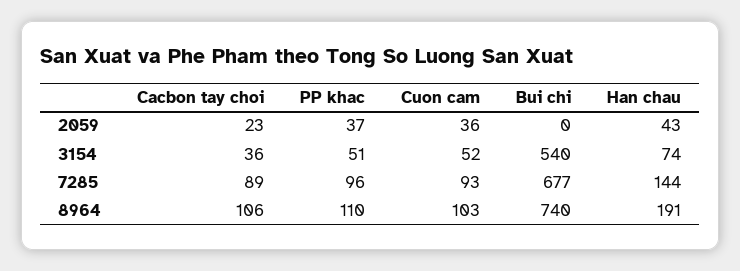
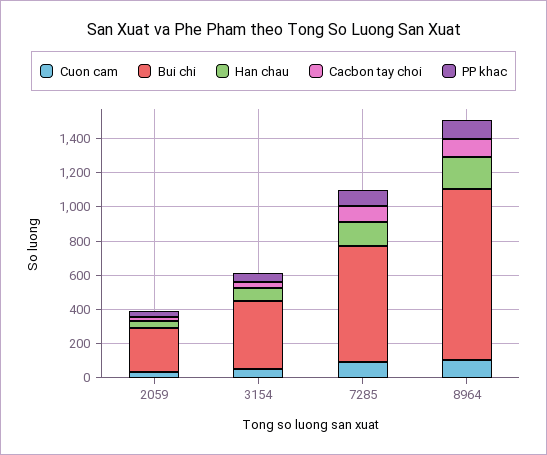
  {
    "Cacbon tay choi": {
      "2059": 23,
      "3154": 36,
      "7285": 89,
      "8964": 106
    },
    "PP khac": {
      "2059": 37,
      "3154": 51,
      "7285": 96,
      "8964": 110
    },
    "Cuon cam": {
      "2059": 36,
      "3154": 52,
      "7285": 93,
      "8964": 103
    },
    "Bui chi": {
-     "2059": 0,
+     "2059": 250,
-     "3154": 540,
+     "3154": 400,
      "7285": 677,
-     "8964": 740
+     "8964": 1000
    },
    "Han chau": {
      "2059": 43,
      "3154": 74,
      "7285": 144,
      "8964": 191
    }
  }

